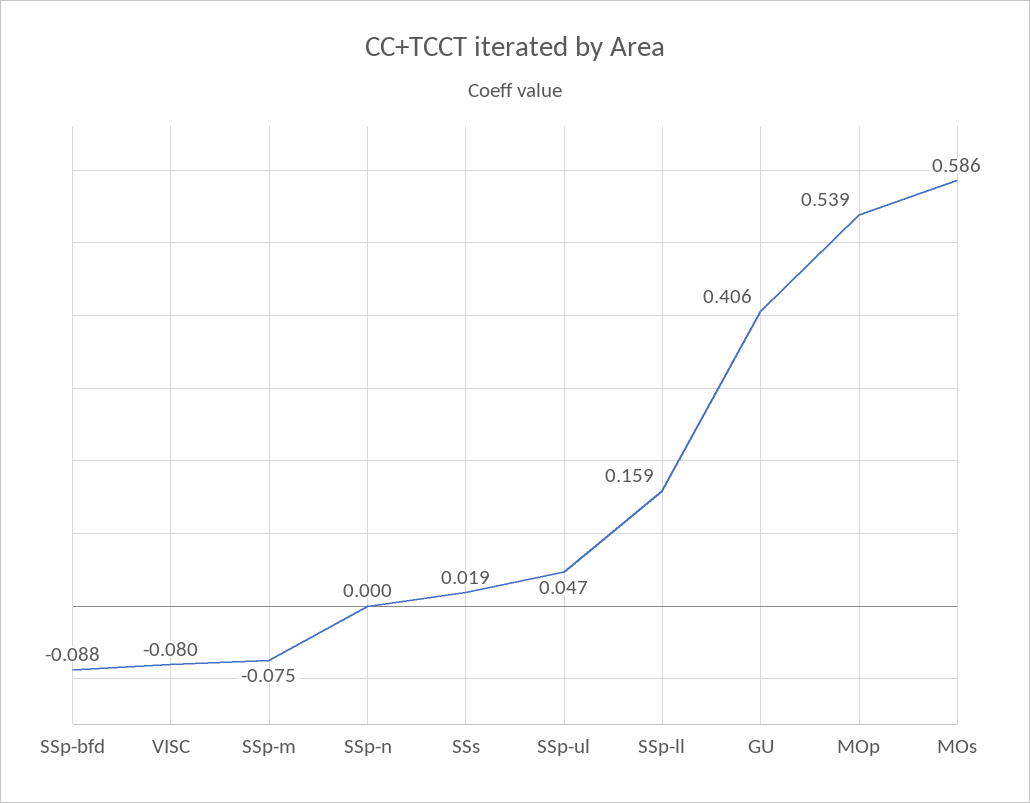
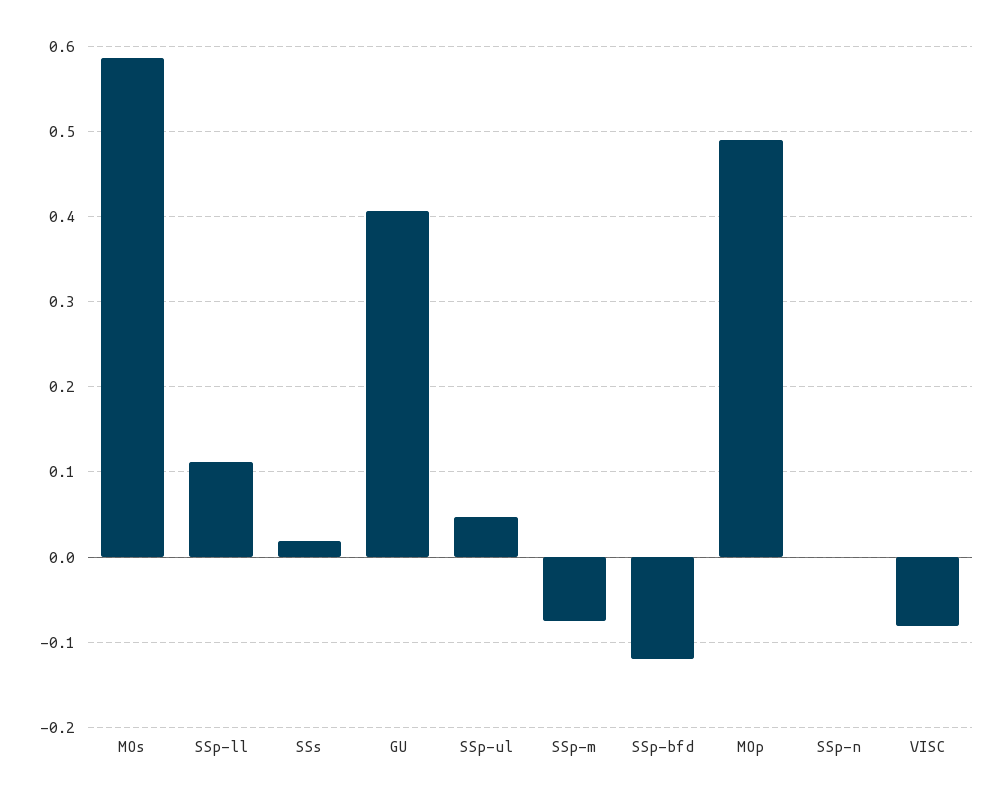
  {
-   "SSp-bfd": -0.088,
+   "SSp-bfd": -0.12,
    "VISC": -0.08,
    "SSp-m": -0.075,
    "SSp-n": 0,
    "SSs": 0.019,
    "SSp-ul": 0.047,
-   "SSp-ll": 0.159,
+   "SSp-ll": 0.11,
    "GU": 0.406,
-   "MOp": 0.539,
+   "MOp": 0.49,
    "MOs": 0.586
  }

